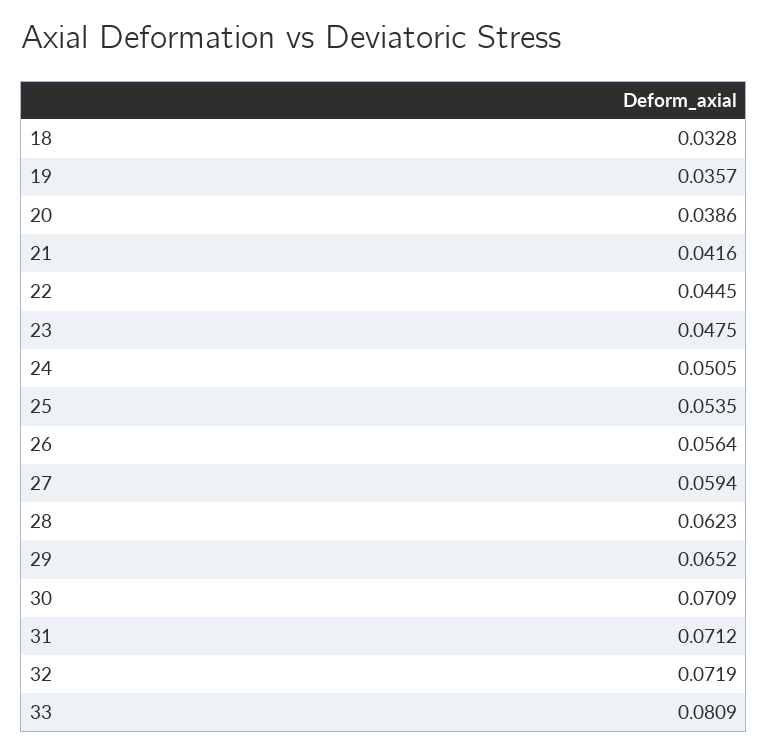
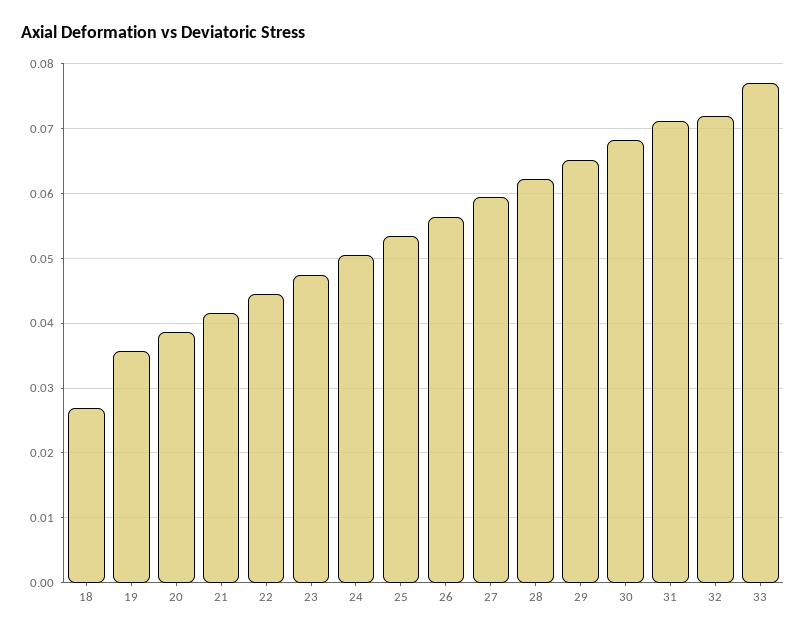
  {
-   "18": 0.0328,
+   "18": 0.027,
    "19": 0.0357,
    "20": 0.0386,
    "21": 0.0416,
    "22": 0.0445,
    "23": 0.0475,
    "24": 0.0505,
    "25": 0.0535,
    "26": 0.0564,
    "27": 0.0594,
    "28": 0.0623,
    "29": 0.0652,
-   "30": 0.0709,
+   "30": 0.068,
    "31": 0.0712,
    "32": 0.0719,
-   "33": 0.0809
+   "33": 0.077
  }

